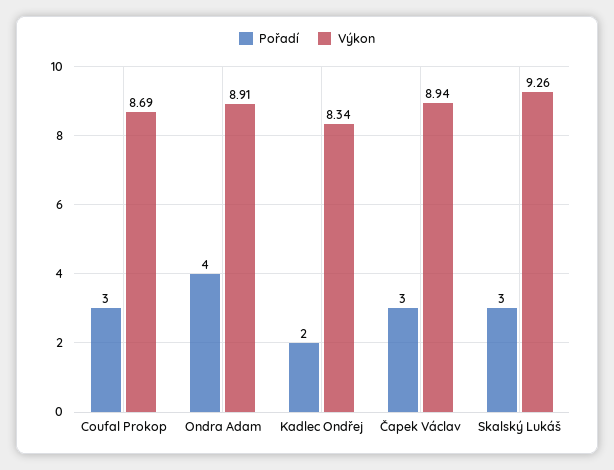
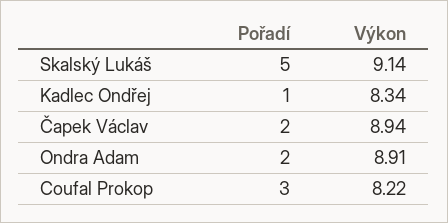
  {
    "Pořadí": {
      "Coufal Prokop": 3,
-     "Ondra Adam": 4,
+     "Ondra Adam": 2,
-     "Kadlec Ondřej": 2,
+     "Kadlec Ondřej": 1,
-     "Čapek Václav": 3,
+     "Čapek Václav": 2,
-     "Skalský Lukáš": 3
+     "Skalský Lukáš": 5
    },
    "Výkon": {
-     "Coufal Prokop": 8.69,
+     "Coufal Prokop": 8.22,
      "Ondra Adam": 8.91,
      "Kadlec Ondřej": 8.34,
      "Čapek Václav": 8.94,
-     "Skalský Lukáš": 9.26
+     "Skalský Lukáš": 9.14
    }
  }

